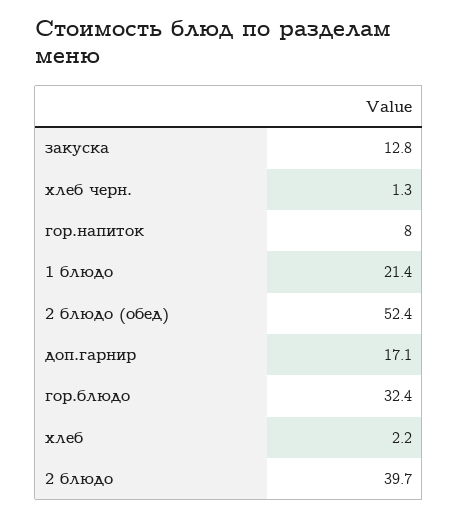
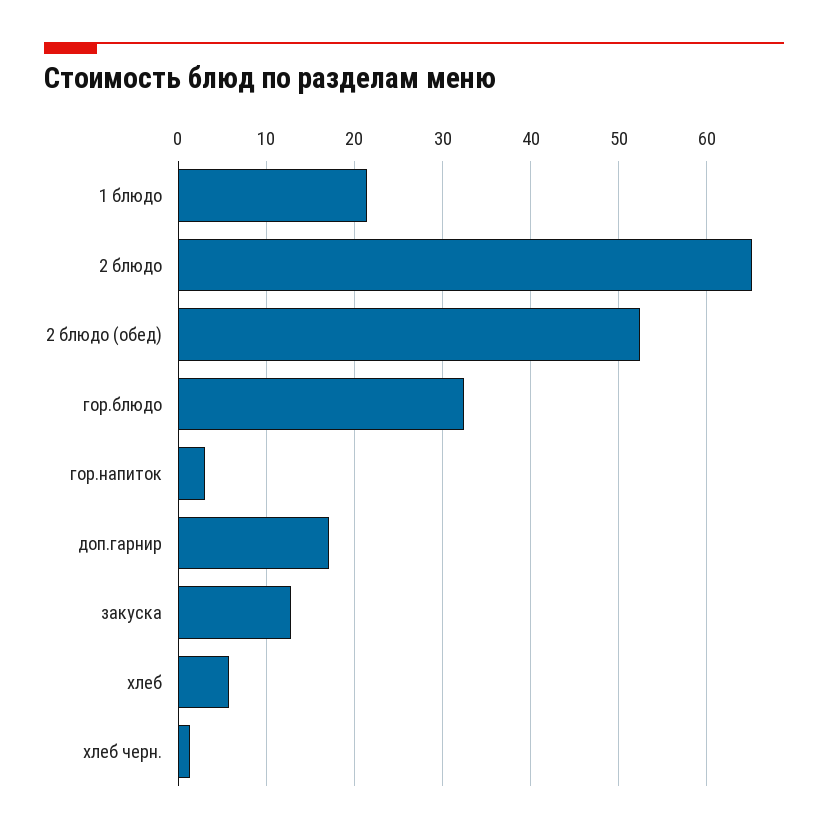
  {
    "закуска": 12.8,
    "хлеб черн.": 1.3,
-   "гор.напиток": 8,
+   "гор.напиток": 3,
    "1 блюдо": 21.4,
    "2 блюдо (обед)": 52.4,
    "доп.гарнир": 17.1,
    "гор.блюдо": 32.4,
-   "хлеб": 2.2,
+   "хлеб": 6,
-   "2 блюдо": 39.7
+   "2 блюдо": 65
  }

